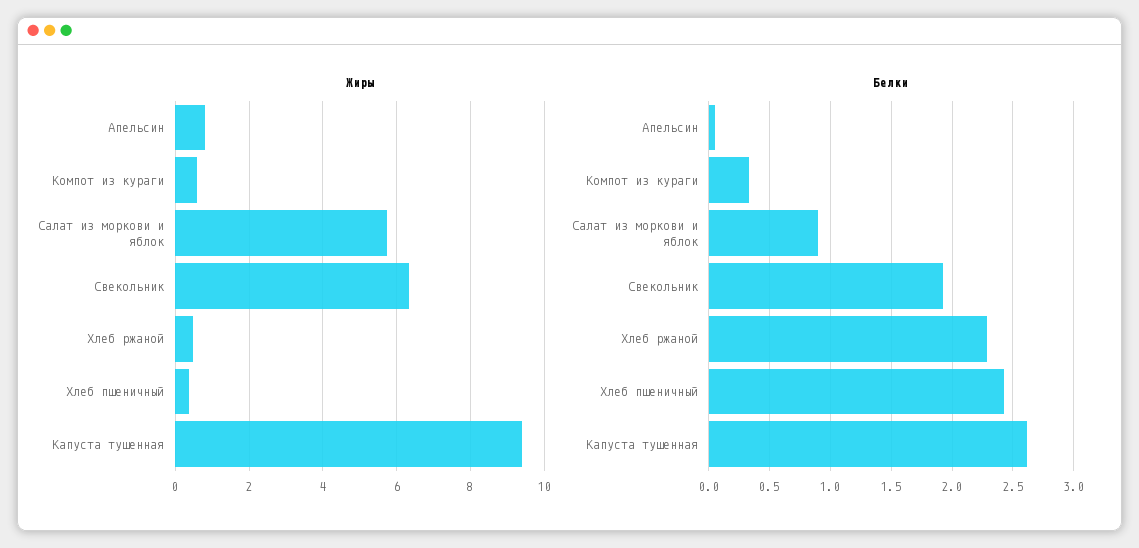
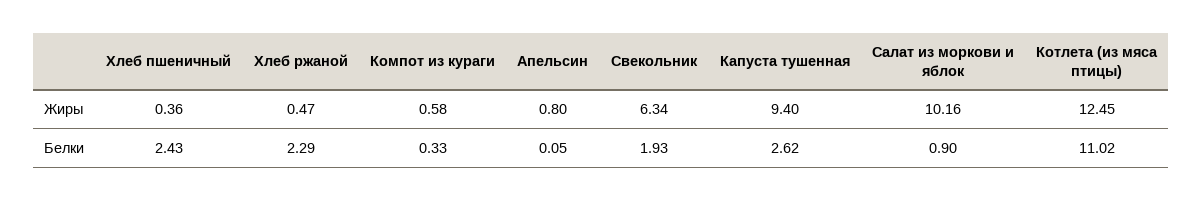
  {
    "Жиры": {
      "Апельсин": 0.8,
      "Компот из кураги": 0.58,
-     "Салат из моркови и яблок": 5.8,
+     "Салат из моркови и яблок": 10.16,
      "Свекольник": 6.34,
      "Хлеб ржаной": 0.47,
      "Хлеб пшеничный": 0.36,
-     "Капуста тушенная": 9.4
+     "Капуста тушенная": 9.4,
+     "Котлета (из мяса птицы)": 12.45
    },
    "Белки": {
      "Апельсин": 0.05,
      "Компот из кураги": 0.33,
      "Салат из моркови и яблок": 0.9,
      "Свекольник": 1.93,
      "Хлеб ржаной": 2.29,
      "Хлеб пшеничный": 2.43,
-     "Капуста тушенная": 2.62
+     "Капуста тушенная": 2.62,
+     "Котлета (из мяса птицы)": 11.02
    }
  }

